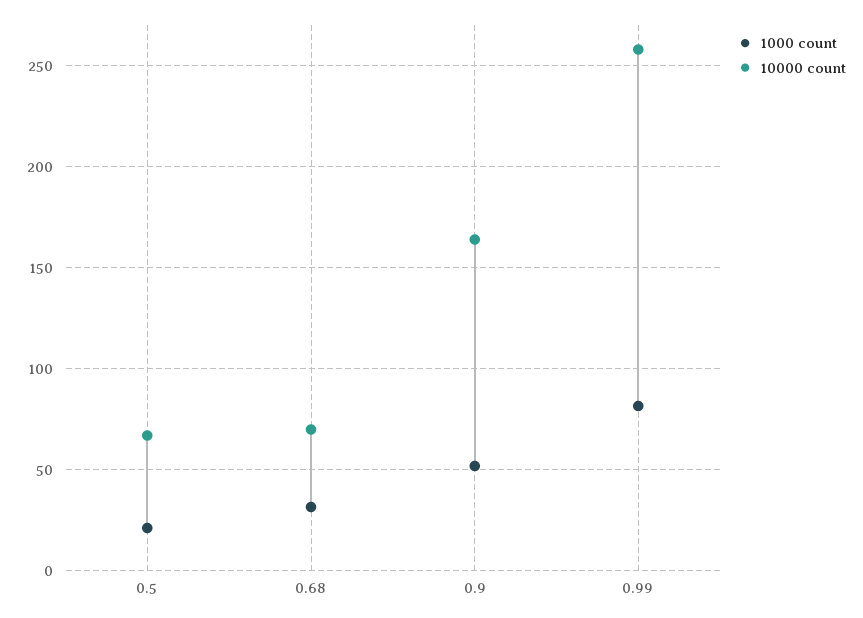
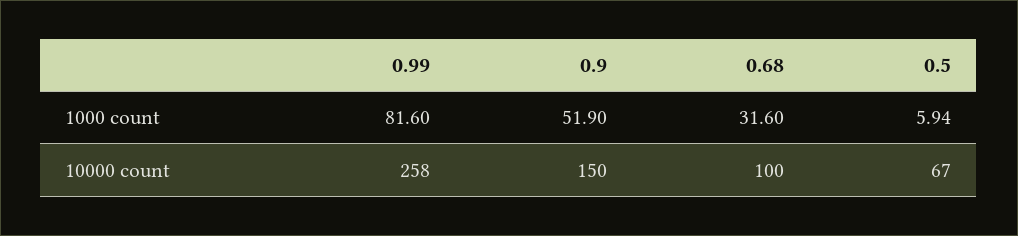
  {
    "1000 count": {
-     "0.5": 20,
+     "0.5": 5.94,
      "0.68": 31.6,
      "0.9": 51.9,
      "0.99": 81.6
    },
    "10000 count": {
      "0.5": 67,
-     "0.68": 70,
+     "0.68": 100,
-     "0.9": 165,
+     "0.9": 150,
      "0.99": 258
    }
  }

